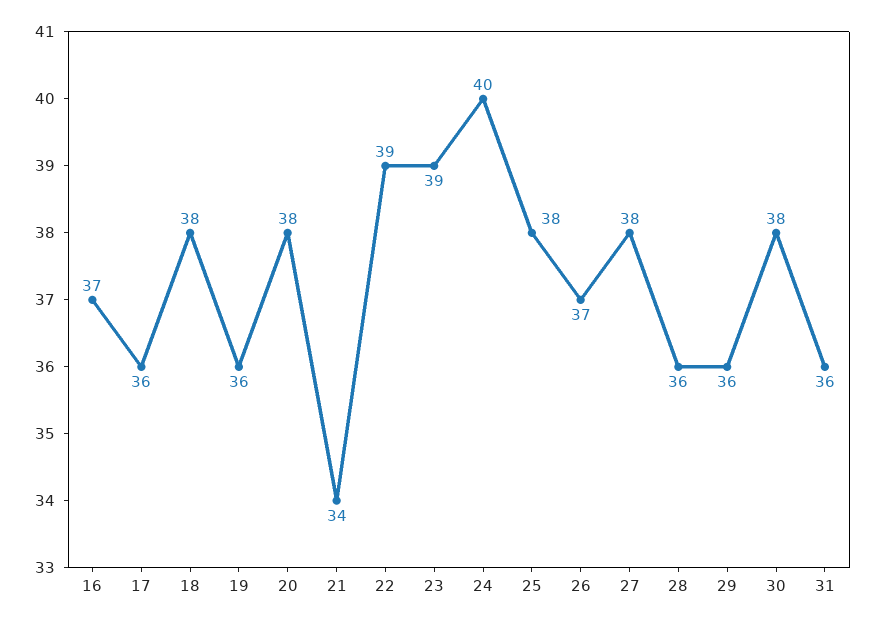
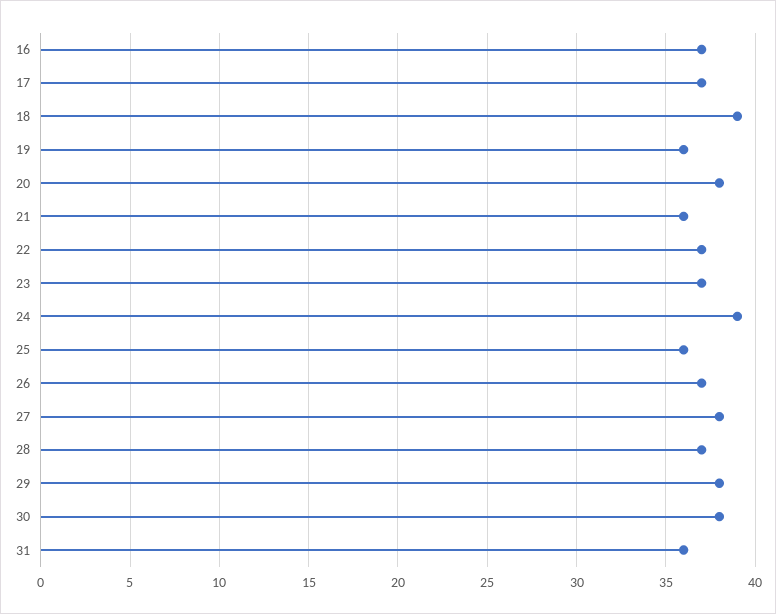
  {
    "16": 37,
-   "17": 36,
+   "17": 37,
-   "18": 38,
+   "18": 39,
    "19": 36,
    "20": 38,
-   "21": 34,
+   "21": 36,
-   "22": 39,
+   "22": 37,
-   "23": 39,
+   "23": 37,
-   "24": 40,
+   "24": 39,
-   "25": 38,
+   "25": 36,
    "26": 37,
    "27": 38,
-   "28": 36,
+   "28": 37,
-   "29": 36,
+   "29": 38,
    "30": 38,
    "31": 36
  }

